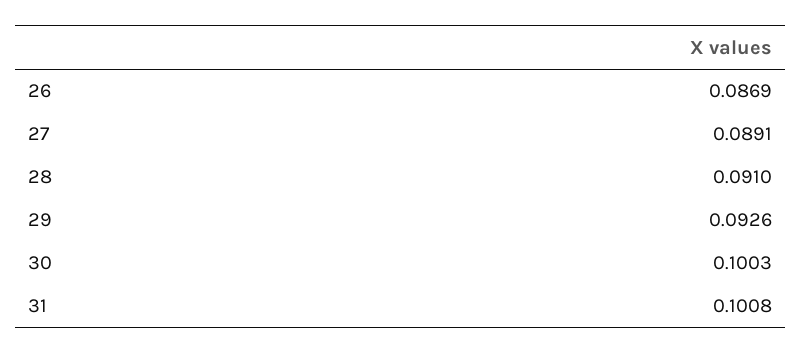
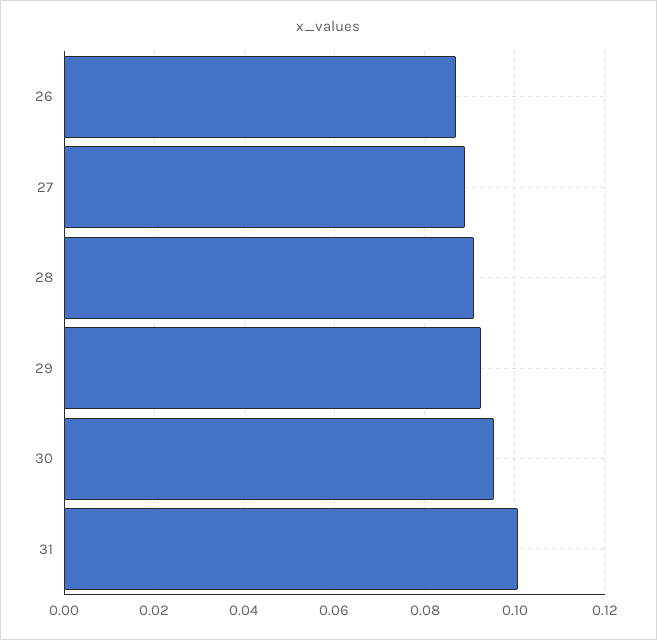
  {
    "26": 0.0869,
    "27": 0.0891,
    "28": 0.091,
    "29": 0.0926,
-   "30": 0.1003,
+   "30": 0.096,
    "31": 0.1008
  }

